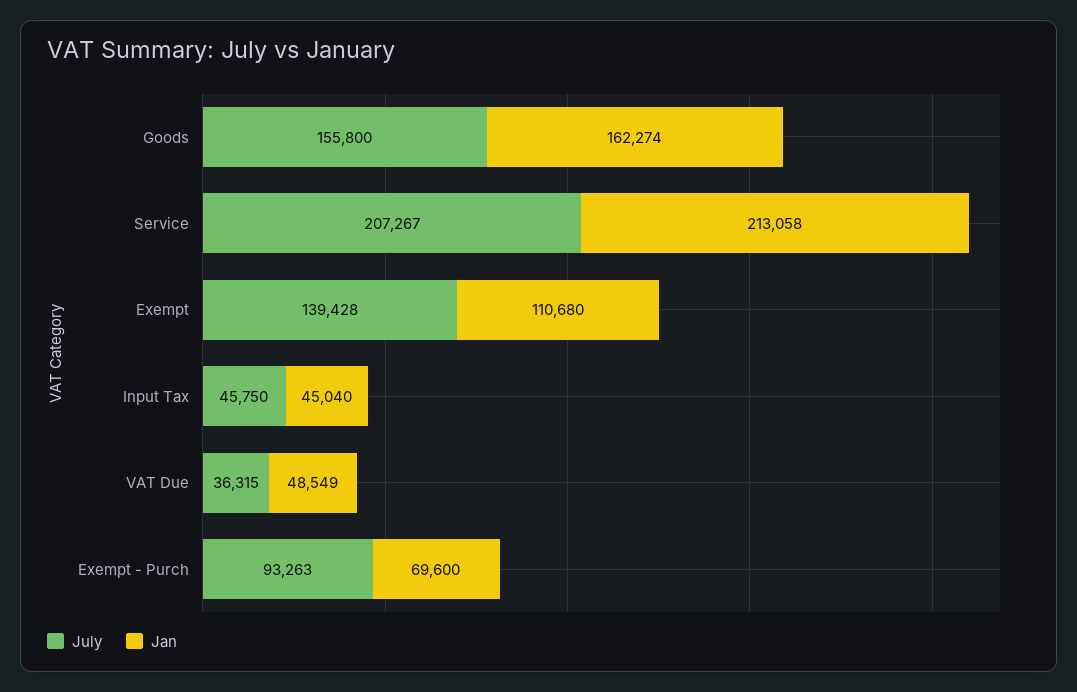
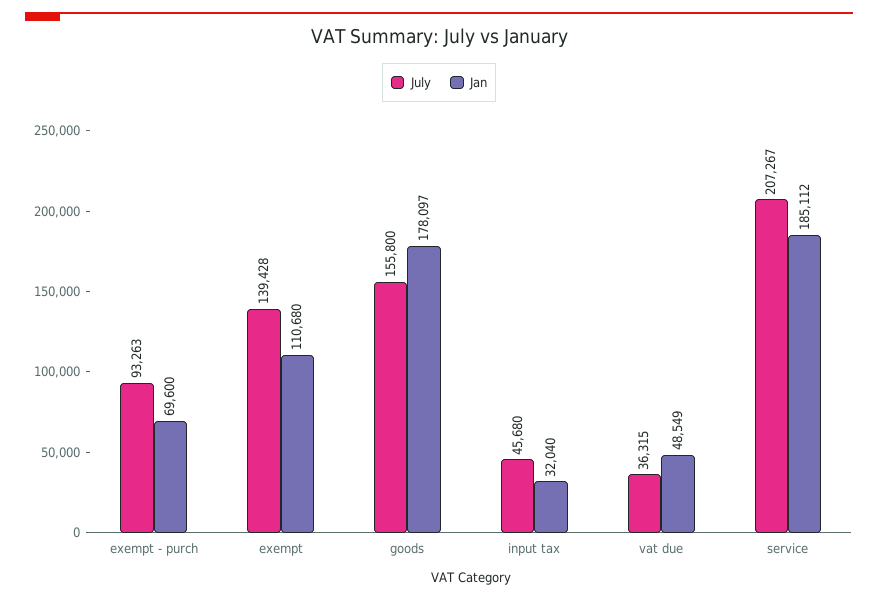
  {
    "July": {
      "Goods": 155800,
      "Service": 207267,
      "Exempt": 139428,
-     "Input Tax": 45750,
+     "Input Tax": 45680,
      "VAT Due": 36315,
      "Exempt - Purch": 93263
    },
    "Jan": {
-     "Goods": 162274,
+     "Goods": 178097,
-     "Service": 213058,
+     "Service": 185112,
      "Exempt": 110680,
-     "Input Tax": 45040,
+     "Input Tax": 32040,
      "VAT Due": 48549,
      "Exempt - Purch": 69600
    }
  }

